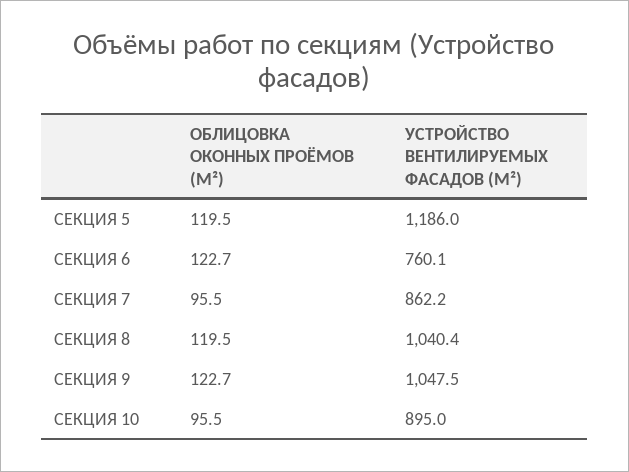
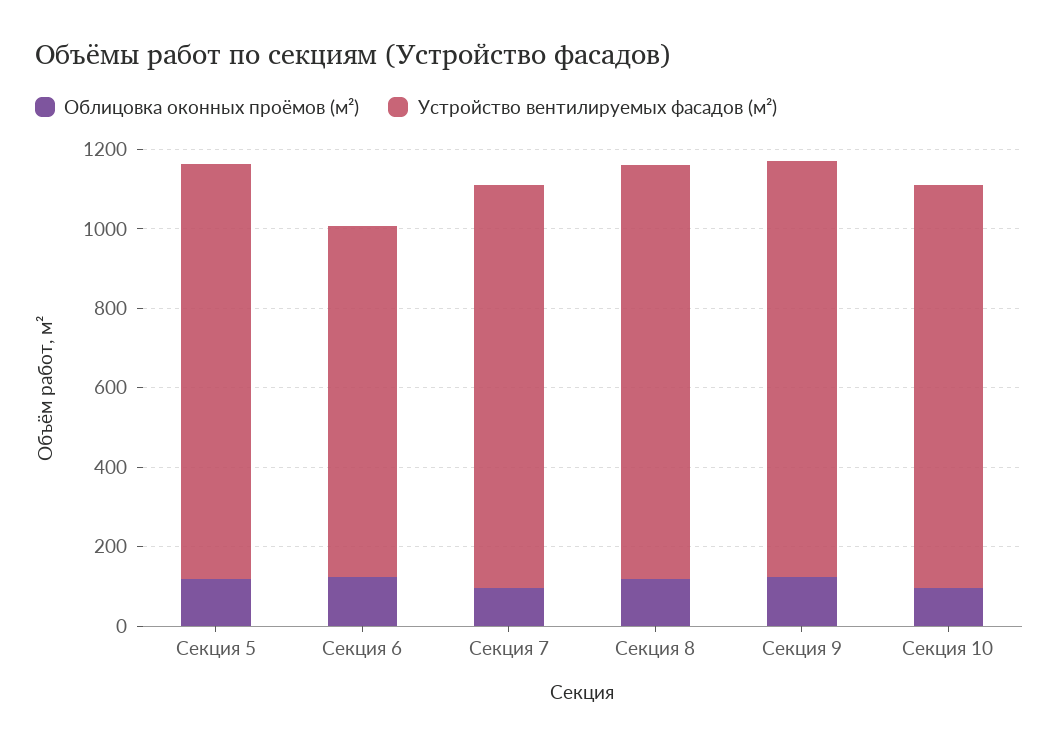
  {
    "ОБЛИЦОВКА ОКОННЫХ ПРОЁМОВ (М²)": {
      "СЕКЦИЯ 5": 119.5,
      "СЕКЦИЯ 6": 122.7,
      "СЕКЦИЯ 7": 95.5,
      "СЕКЦИЯ 8": 119.5,
      "СЕКЦИЯ 9": 122.7,
      "СЕКЦИЯ 10": 95.5
    },
    "УСТРОЙСТВО ВЕНТИЛИРУЕМЫХ ФАСАДОВ (М²)": {
-     "СЕКЦИЯ 5": 1186,
+     "СЕКЦИЯ 5": 1050,
-     "СЕКЦИЯ 6": 760.1,
+     "СЕКЦИЯ 6": 900,
-     "СЕКЦИЯ 7": 862.2,
+     "СЕКЦИЯ 7": 1000,
      "СЕКЦИЯ 8": 1040.4,
      "СЕКЦИЯ 9": 1047.5,
-     "СЕКЦИЯ 10": 895
+     "СЕКЦИЯ 10": 1000
    }
  }

